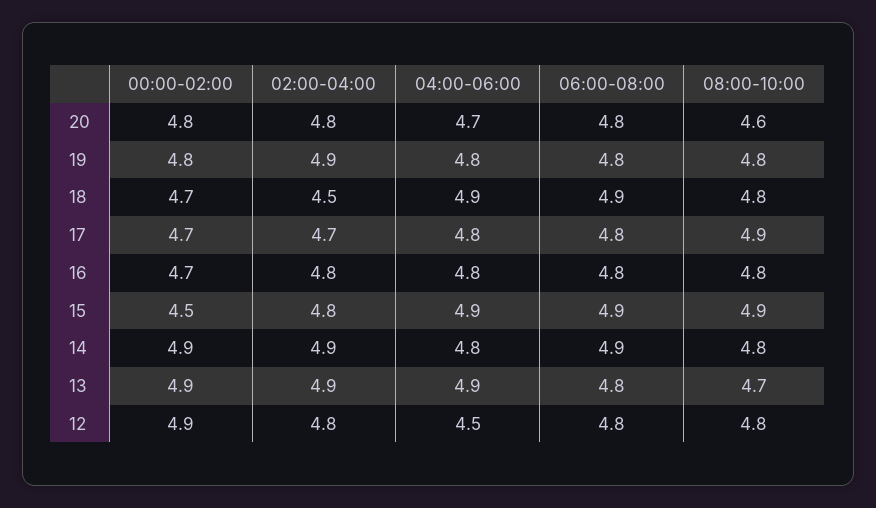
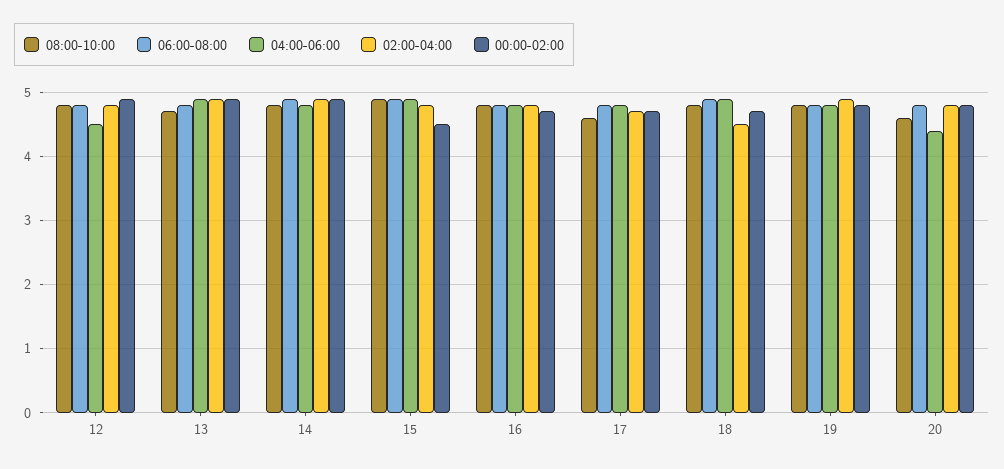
  {
    "00:00-02:00": {
      "20": 4.8,
      "19": 4.8,
      "18": 4.7,
      "17": 4.7,
      "16": 4.7,
      "15": 4.5,
      "14": 4.9,
      "13": 4.9,
      "12": 4.9
    },
    "02:00-04:00": {
      "20": 4.8,
      "19": 4.9,
      "18": 4.5,
      "17": 4.7,
      "16": 4.8,
      "15": 4.8,
      "14": 4.9,
      "13": 4.9,
      "12": 4.8
    },
    "04:00-06:00": {
-     "20": 4.7,
+     "20": 4.4,
      "19": 4.8,
      "18": 4.9,
      "17": 4.8,
      "16": 4.8,
      "15": 4.9,
      "14": 4.8,
      "13": 4.9,
      "12": 4.5
    },
    "06:00-08:00": {
      "20": 4.8,
      "19": 4.8,
      "18": 4.9,
      "17": 4.8,
      "16": 4.8,
      "15": 4.9,
      "14": 4.9,
      "13": 4.8,
      "12": 4.8
    },
    "08:00-10:00": {
      "20": 4.6,
      "19": 4.8,
      "18": 4.8,
-     "17": 4.9,
+     "17": 4.6,
      "16": 4.8,
      "15": 4.9,
      "14": 4.8,
      "13": 4.7,
      "12": 4.8
    }
  }

